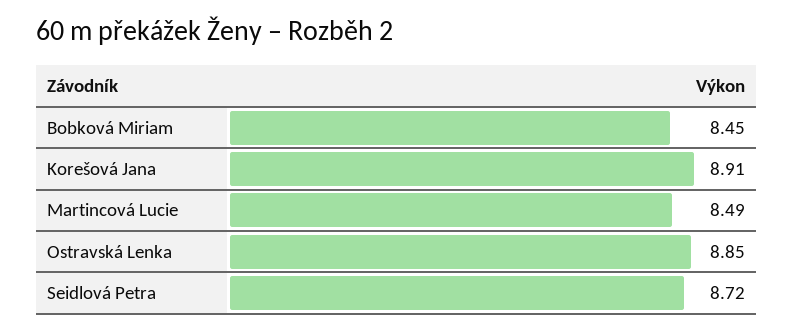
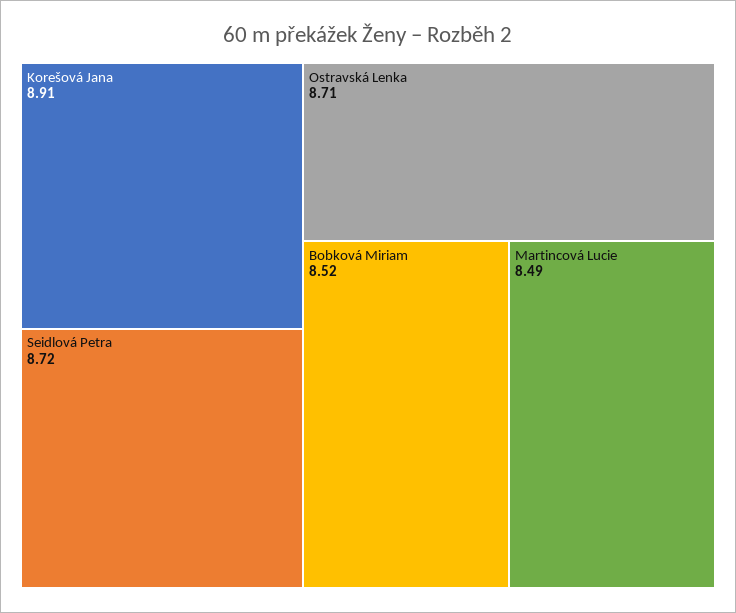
  {
-   "Bobková Miriam": 8.45,
+   "Bobková Miriam": 8.52,
    "Korešová Jana": 8.91,
    "Martincová Lucie": 8.49,
-   "Ostravská Lenka": 8.85,
+   "Ostravská Lenka": 8.71,
    "Seidlová Petra": 8.72
  }

